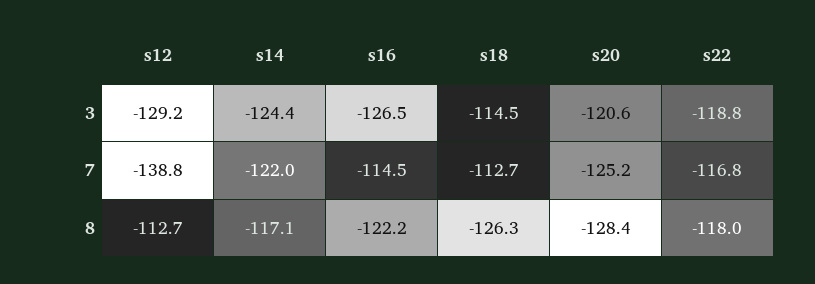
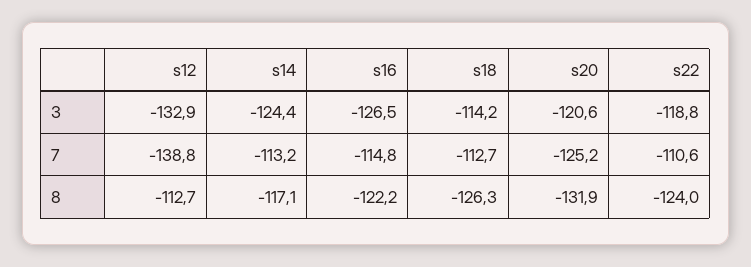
  {
    "s12": {
-     "3": -129.2,
+     "3": -132.9,
      "7": -138.8,
      "8": -112.7
    },
    "s14": {
      "3": -124.4,
-     "7": -122,
+     "7": -113.2,
      "8": -117.1
    },
    "s16": {
      "3": -126.5,
-     "7": -114.5,
+     "7": -114.8,
      "8": -122.2
    },
    "s18": {
-     "3": -114.5,
+     "3": -114.2,
      "7": -112.7,
      "8": -126.3
    },
    "s20": {
      "3": -120.6,
      "7": -125.2,
-     "8": -128.4
+     "8": -131.9
    },
    "s22": {
      "3": -118.8,
-     "7": -116.8,
+     "7": -110.6,
-     "8": -118
+     "8": -124
    }
  }

